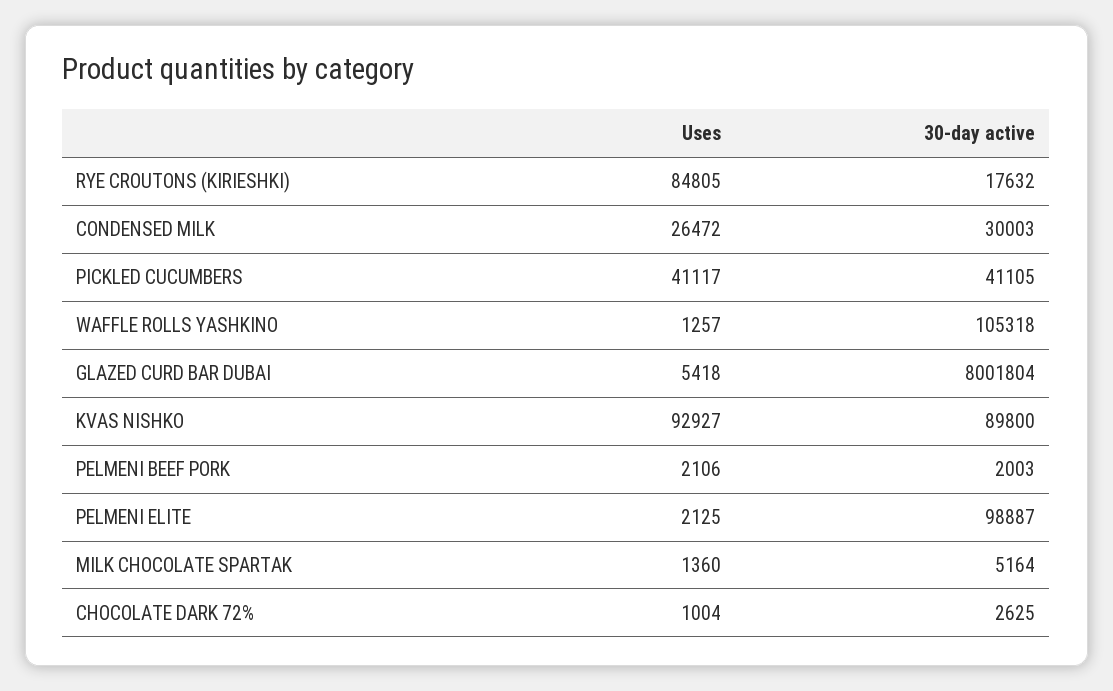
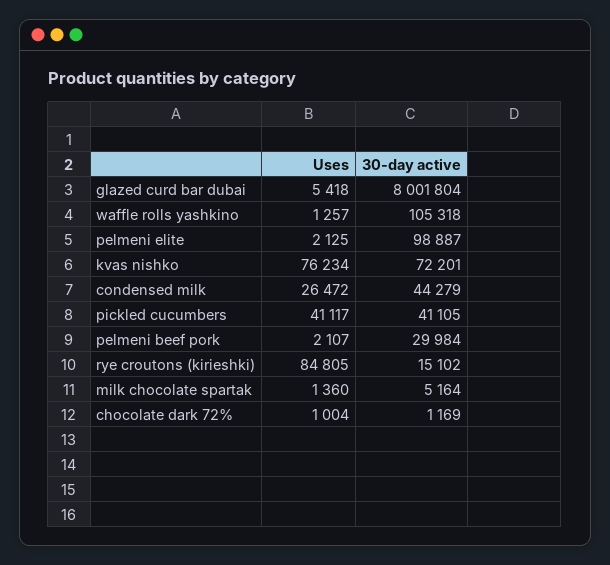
  {
    "Uses": {
      "RYE CROUTONS (KIRIESHKI)": 84805,
      "CONDENSED MILK": 26472,
      "PICKLED CUCUMBERS": 41117,
      "WAFFLE ROLLS YASHKINO": 1257,
      "GLAZED CURD BAR DUBAI": 5418,
-     "KVAS NISHKO": 92927,
+     "KVAS NISHKO": 76234,
-     "PELMENI BEEF PORK": 2106,
+     "PELMENI BEEF PORK": 2107,
      "PELMENI ELITE": 2125,
      "MILK CHOCOLATE SPARTAK": 1360,
      "CHOCOLATE DARK 72%": 1004
    },
    "30-day active": {
-     "RYE CROUTONS (KIRIESHKI)": 17632,
+     "RYE CROUTONS (KIRIESHKI)": 15102,
-     "CONDENSED MILK": 30003,
+     "CONDENSED MILK": 44279,
      "PICKLED CUCUMBERS": 41105,
      "WAFFLE ROLLS YASHKINO": 105318,
      "GLAZED CURD BAR DUBAI": 8001804,
-     "KVAS NISHKO": 89800,
+     "KVAS NISHKO": 72201,
-     "PELMENI BEEF PORK": 2003,
+     "PELMENI BEEF PORK": 29984,
      "PELMENI ELITE": 98887,
      "MILK CHOCOLATE SPARTAK": 5164,
-     "CHOCOLATE DARK 72%": 2625
+     "CHOCOLATE DARK 72%": 1169
    }
  }

